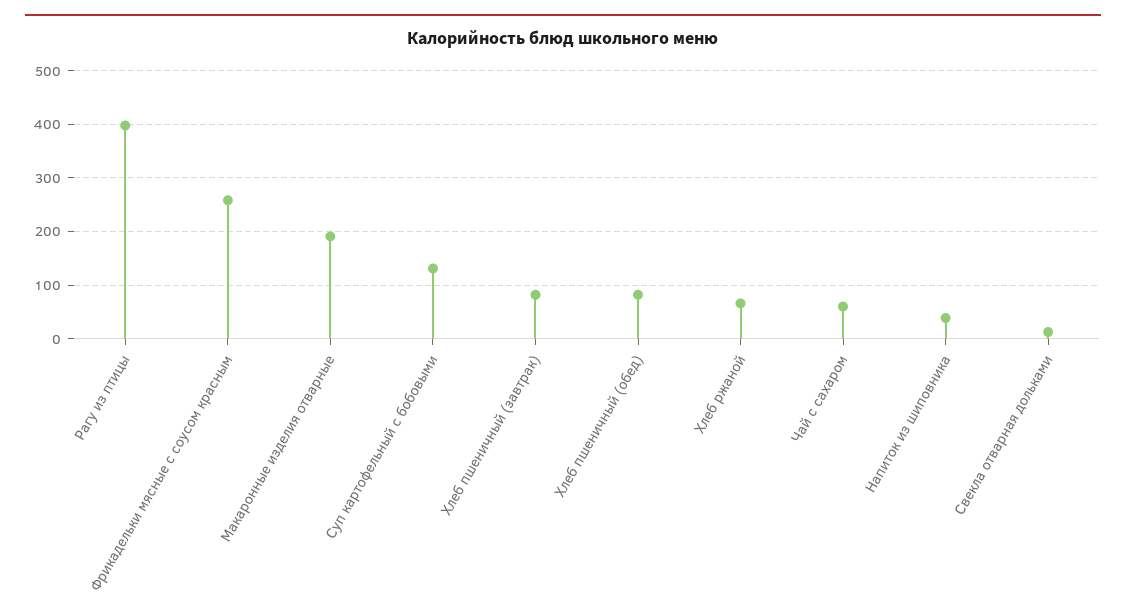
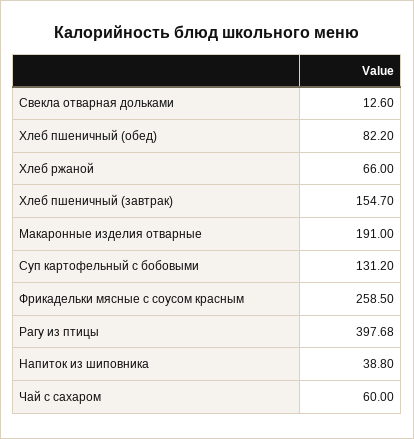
  {
    "Рагу из птицы": 397.68,
    "Фрикадельки мясные с соусом красным": 258.5,
    "Макаронные изделия отварные": 191,
    "Суп картофельный с бобовыми": 131.2,
-   "Хлеб пшеничный (завтрак)": 80,
+   "Хлеб пшеничный (завтрак)": 154.7,
    "Хлеб пшеничный (обед)": 82.2,
    "Хлеб ржаной": 66,
    "Чай с сахаром": 60,
    "Напиток из шиповника": 38.8,
    "Свекла отварная дольками": 12.6
  }

